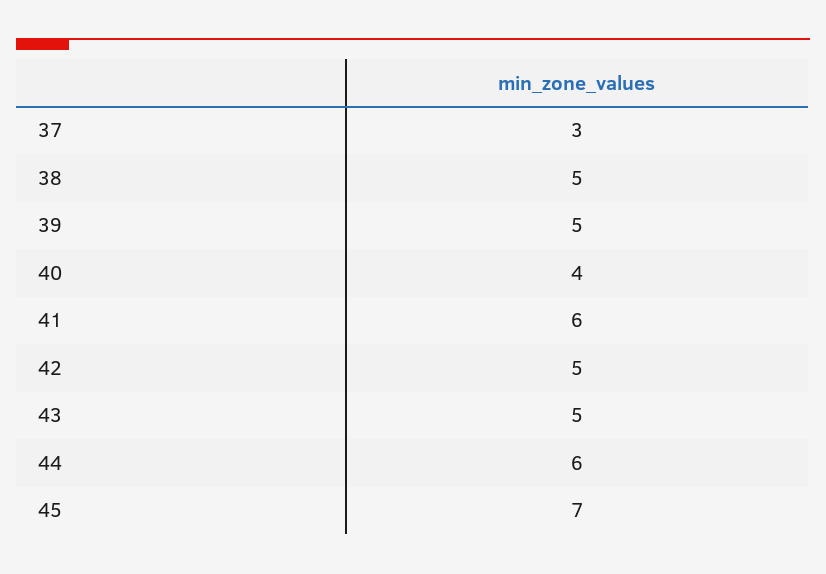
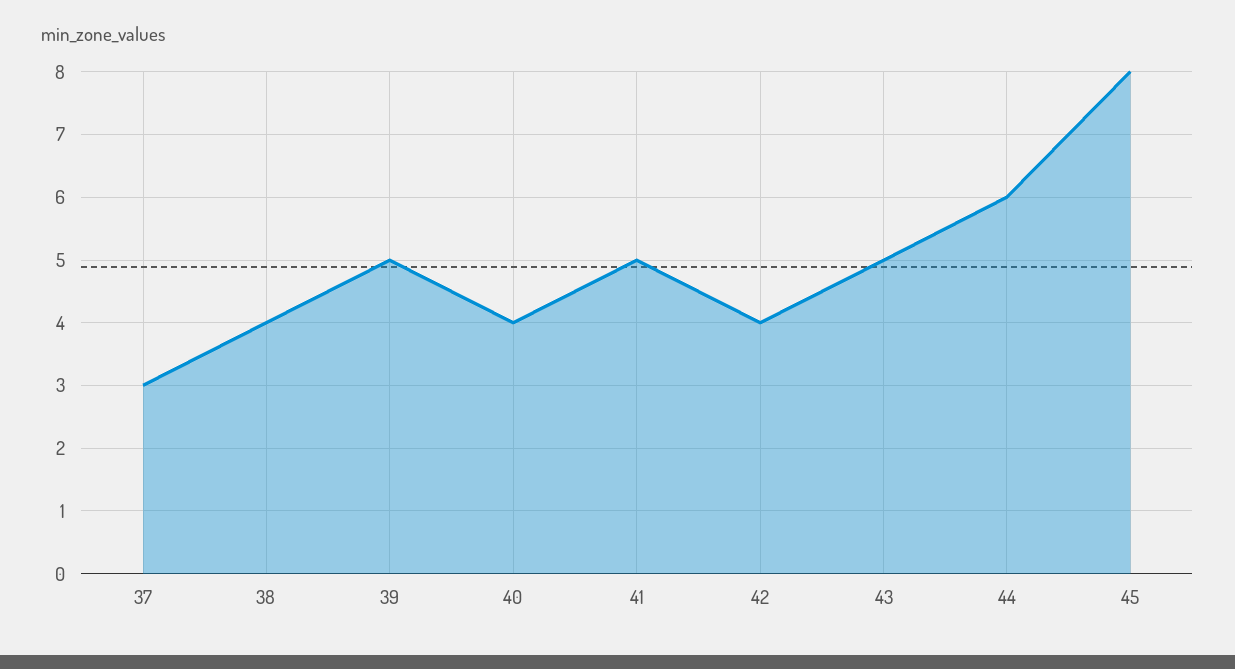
  {
    "37": 3,
-   "38": 5,
+   "38": 4,
    "39": 5,
    "40": 4,
-   "41": 6,
+   "41": 5,
-   "42": 5,
+   "42": 4,
    "43": 5,
    "44": 6,
-   "45": 7
+   "45": 8
  }

